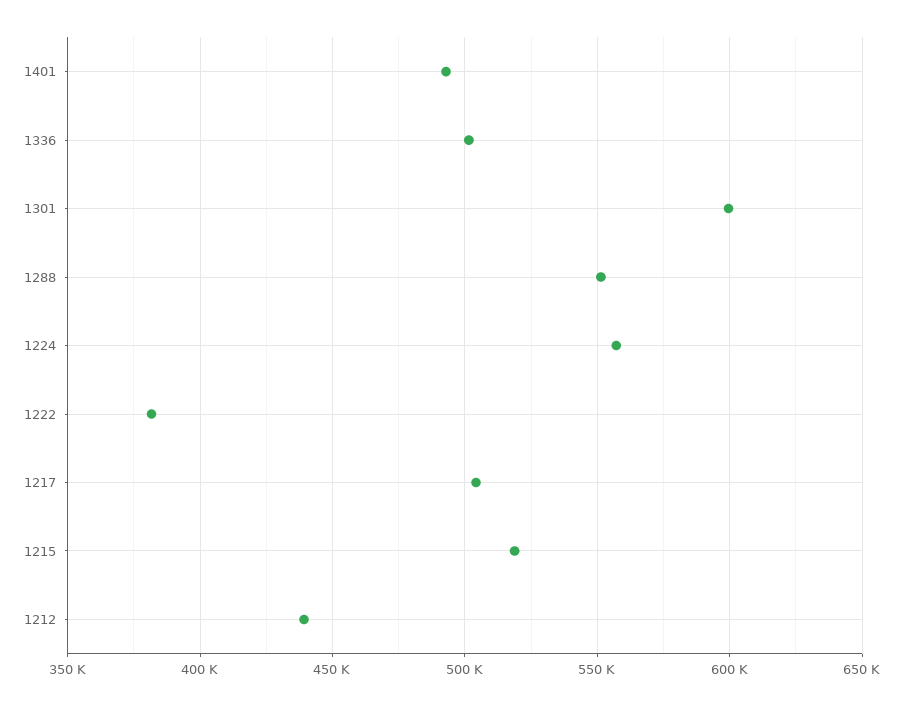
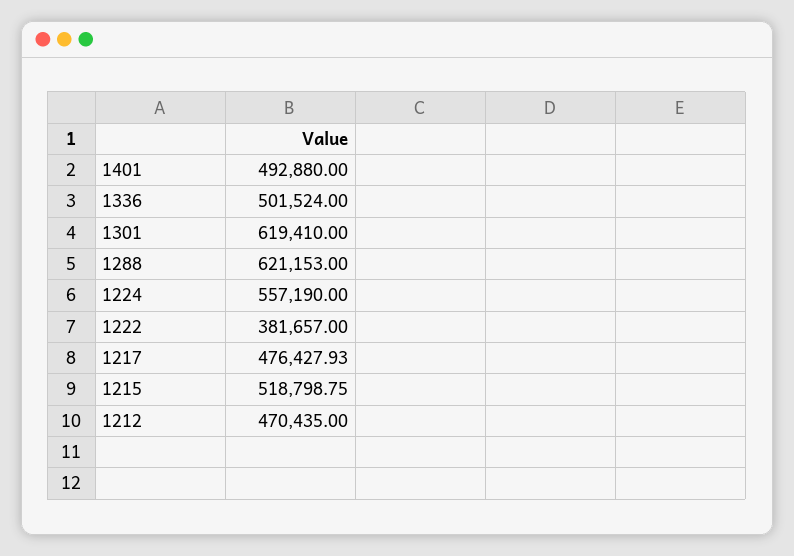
  {
    "1401": 492880,
    "1336": 501524,
-   "1301": 600000,
+   "1301": 619410,
-   "1288": 550000,
+   "1288": 621153,
    "1224": 557190,
    "1222": 381657,
-   "1217": 505000,
+   "1217": 476427.93,
    "1215": 518798.75,
-   "1212": 440000
+   "1212": 470435
  }

